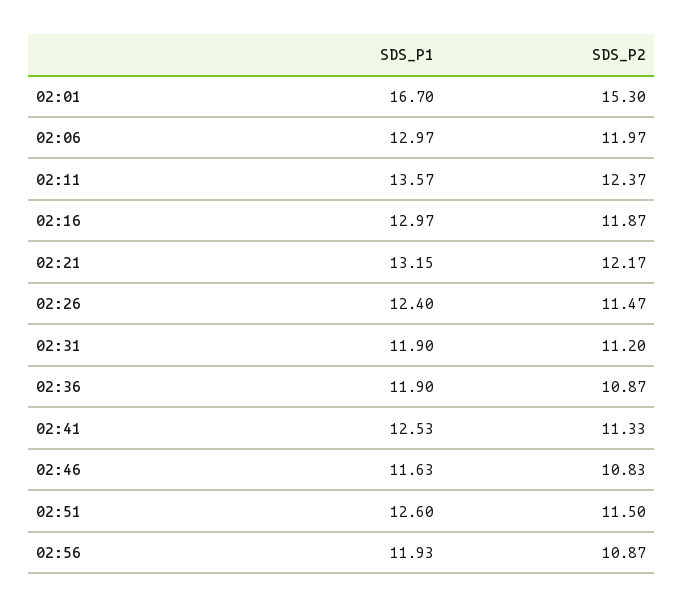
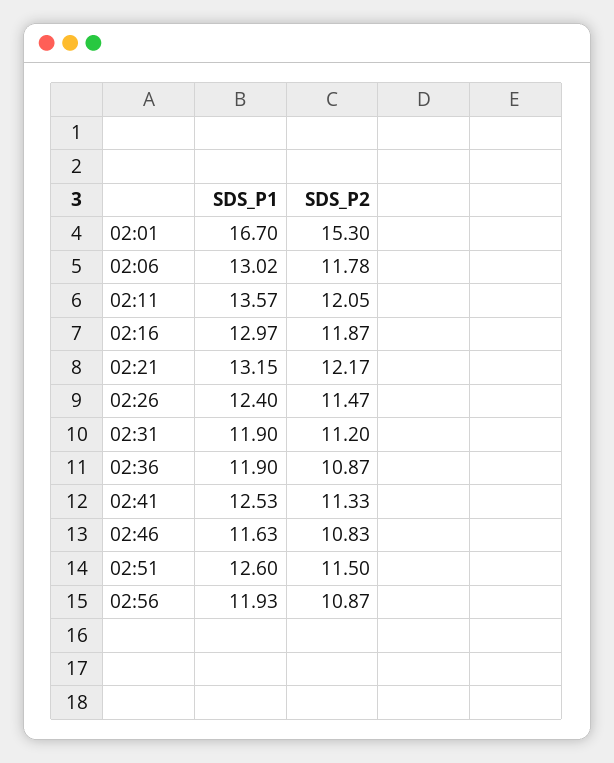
  {
    "SDS_P1": {
      "02:01": 16.7,
-     "02:06": 12.97,
+     "02:06": 13.02,
      "02:11": 13.57,
      "02:16": 12.97,
      "02:21": 13.15,
      "02:26": 12.4,
      "02:31": 11.9,
      "02:36": 11.9,
      "02:41": 12.53,
      "02:46": 11.63,
      "02:51": 12.6,
      "02:56": 11.93
    },
    "SDS_P2": {
      "02:01": 15.3,
-     "02:06": 11.97,
+     "02:06": 11.78,
-     "02:11": 12.37,
+     "02:11": 12.05,
      "02:16": 11.87,
      "02:21": 12.17,
      "02:26": 11.47,
      "02:31": 11.2,
      "02:36": 10.87,
      "02:41": 11.33,
      "02:46": 10.83,
      "02:51": 11.5,
      "02:56": 10.87
    }
  }

